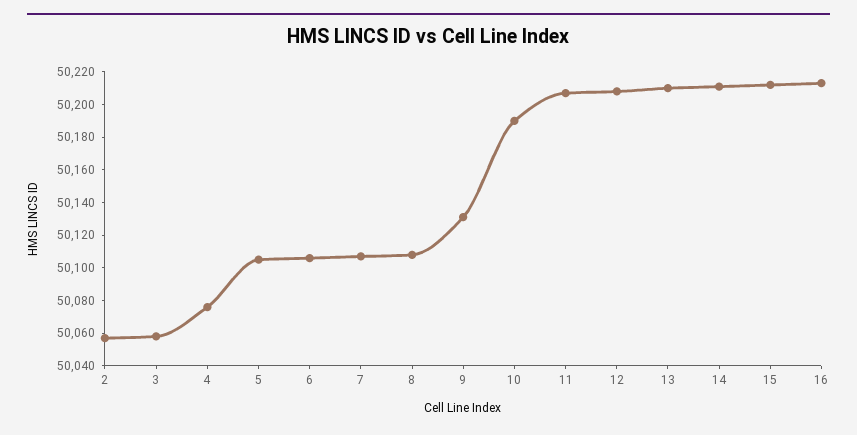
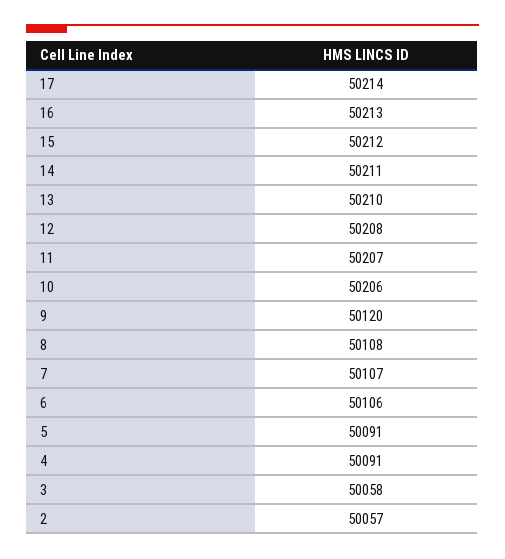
  {
    "2": 50057,
    "3": 50058,
-   "4": 50075,
+   "4": 50091,
-   "5": 50105,
+   "5": 50091,
    "6": 50106,
    "7": 50107,
    "8": 50108,
-   "9": 50130,
+   "9": 50120,
-   "10": 50190,
+   "10": 50206,
    "11": 50207,
    "12": 50208,
    "13": 50210,
    "14": 50211,
    "15": 50212,
-   "16": 50213
+   "16": 50213,
+   "17": 50214
  }

